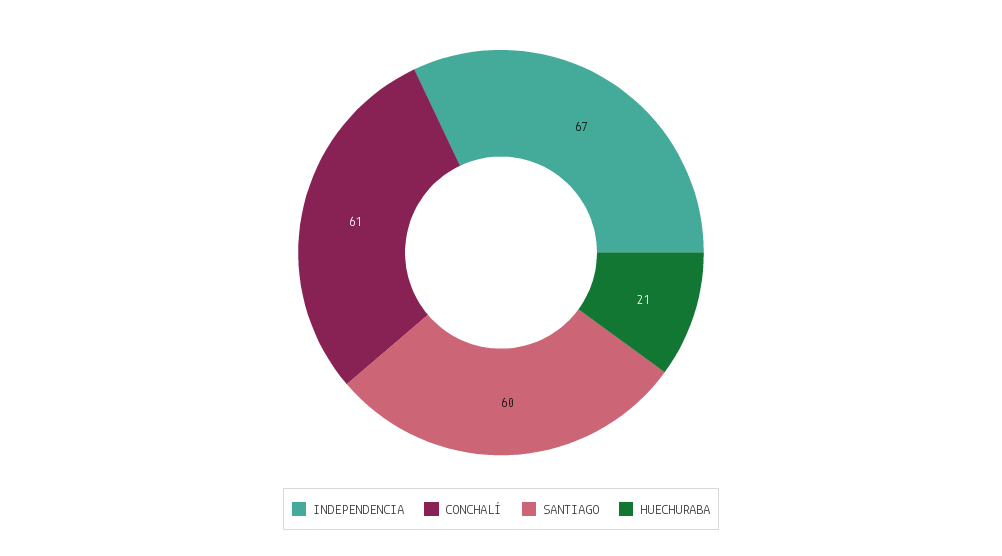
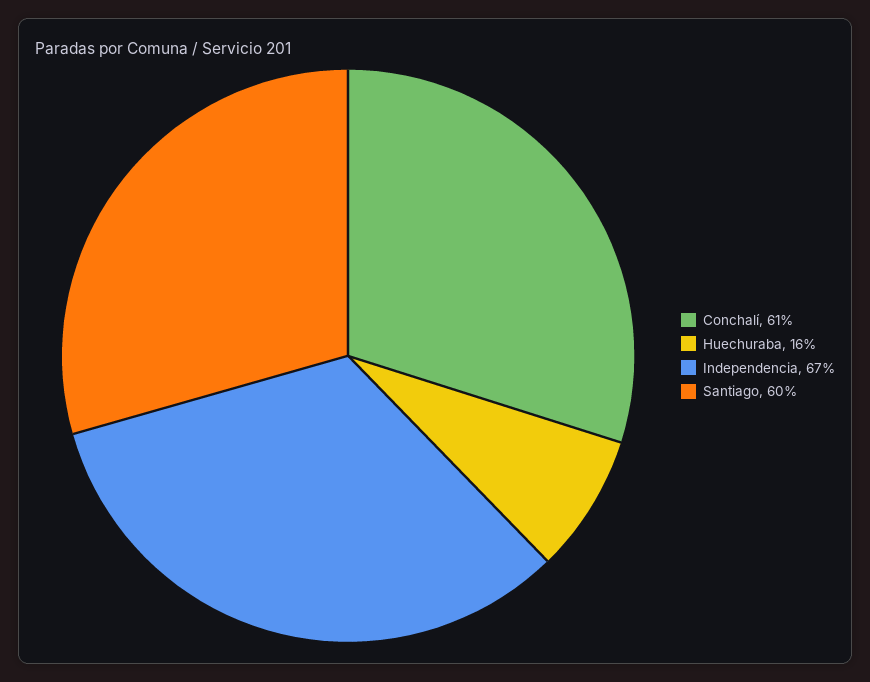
  {
    "INDEPENDENCIA": 67,
    "CONCHALÍ": 61,
    "SANTIAGO": 60,
-   "HUECHURABA": 21
+   "HUECHURABA": 16
  }

